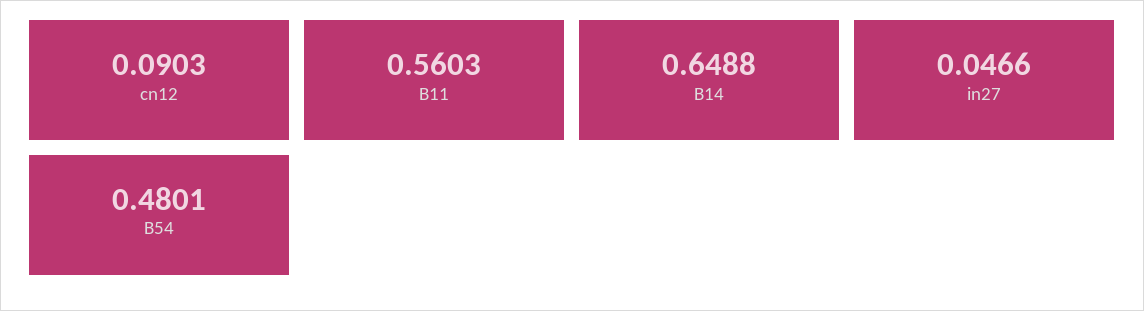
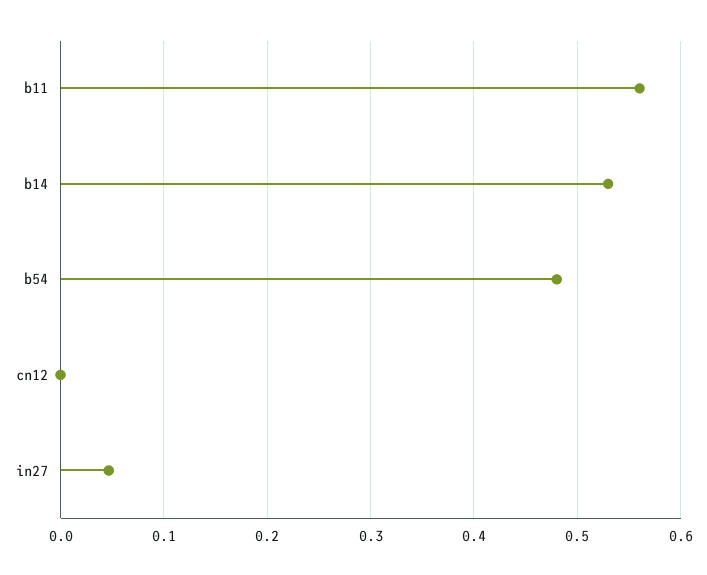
  {
-   "cn12": 0.0903,
+   "cn12": 0,
    "B11": 0.5603,
-   "B14": 0.6488,
+   "B14": 0.53,
    "in27": 0.0466,
    "B54": 0.4801
  }

